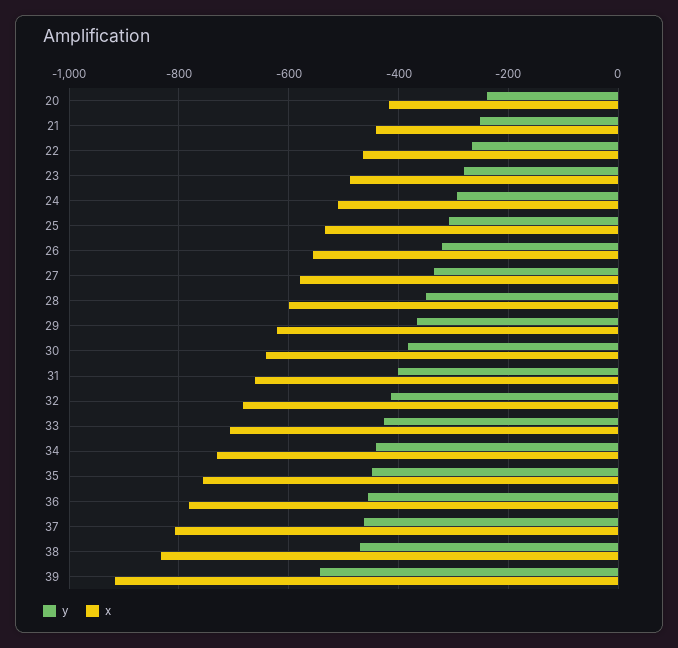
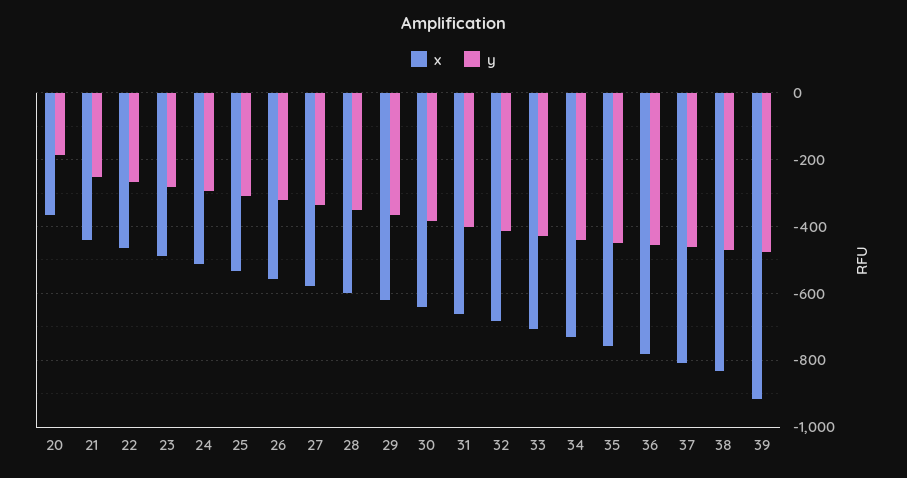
  {
    "y": {
-     "20": -240,
+     "20": -180,
      "21": -260,
      "22": -260,
      "23": -280,
      "24": -300,
      "25": -300,
      "26": -320,
      "27": -340,
      "28": -360,
      "29": -360,
      "30": -380,
      "31": -400,
      "32": -420,
      "33": -420,
      "34": -440,
      "35": -440,
      "36": -460,
      "37": -460,
      "38": -480,
-     "39": -540
+     "39": -480
    },
    "x": {
-     "20": -420,
+     "20": -360,
      "21": -440,
      "22": -460,
      "23": -480,
      "24": -520,
      "25": -540,
      "26": -560,
      "27": -580,
      "28": -600,
      "29": -620,
      "30": -640,
      "31": -660,
      "32": -680,
      "33": -700,
      "34": -740,
      "35": -760,
      "36": -780,
      "37": -800,
      "38": -840,
      "39": -920
    }
  }

